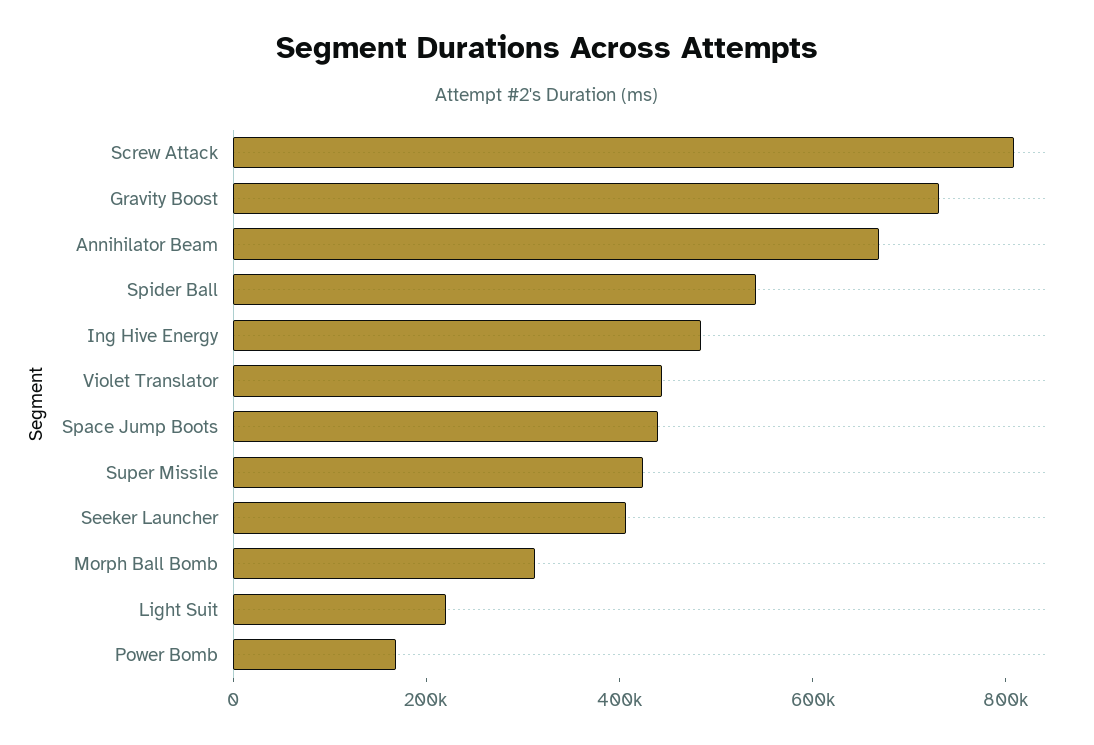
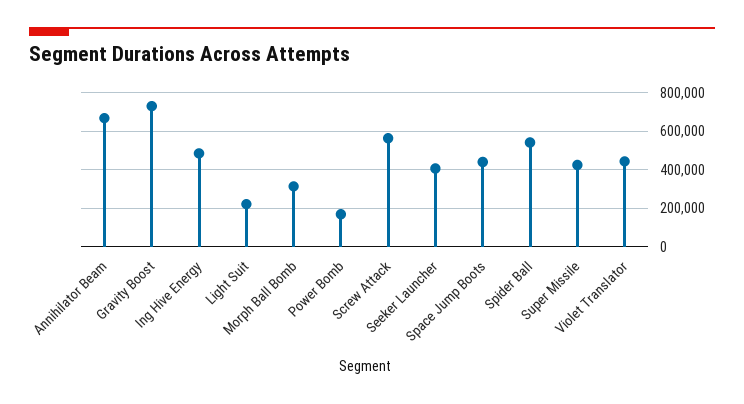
  {
-   "Screw Attack": 800000,
+   "Screw Attack": 550000,
    "Gravity Boost": 750000,
    "Annihilator Beam": 650000,
    "Spider Ball": 550000,
    "Ing Hive Energy": 500000,
    "Violet Translator": 450000,
    "Space Jump Boots": 450000,
    "Super Missile": 400000,
    "Seeker Launcher": 400000,
    "Morph Ball Bomb": 300000,
    "Light Suit": 200000,
    "Power Bomb": 150000
  }

